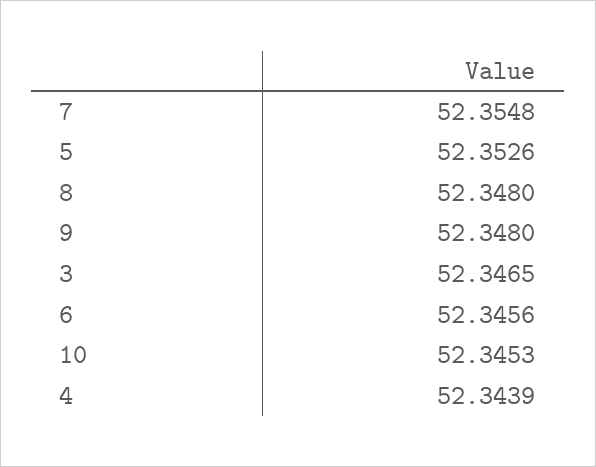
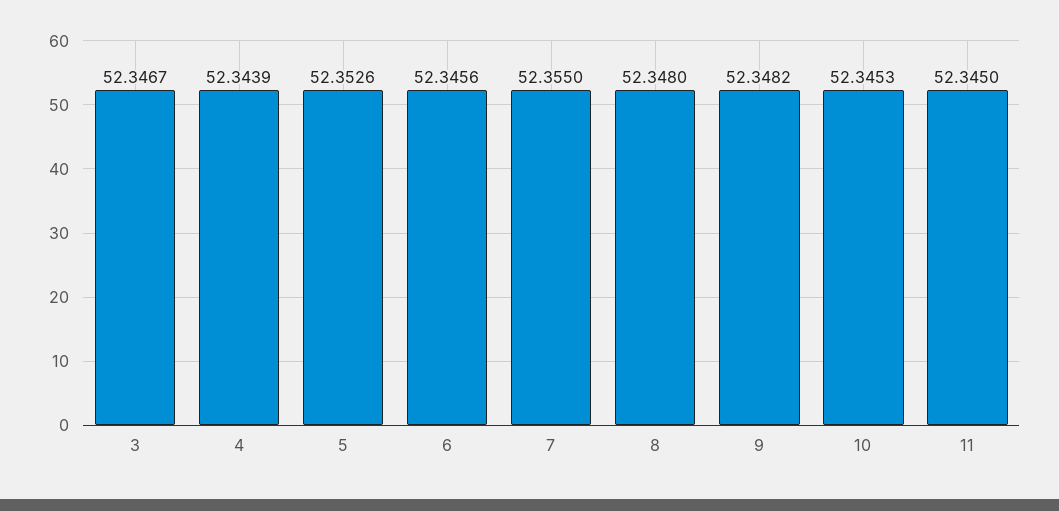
  {
-   "7": 52.3548,
+   "7": 52.355,
    "5": 52.3526,
    "8": 52.348,
-   "9": 52.348,
+   "9": 52.3482,
-   "3": 52.3465,
+   "3": 52.3467,
    "6": 52.3456,
    "10": 52.3453,
-   "4": 52.3439
+   "4": 52.3439,
+   "11": 52.345
  }

